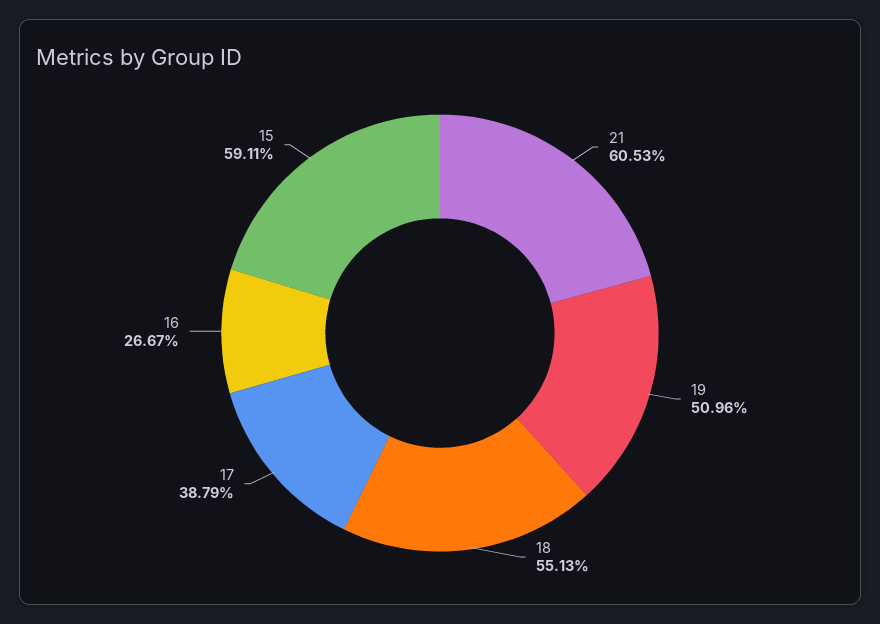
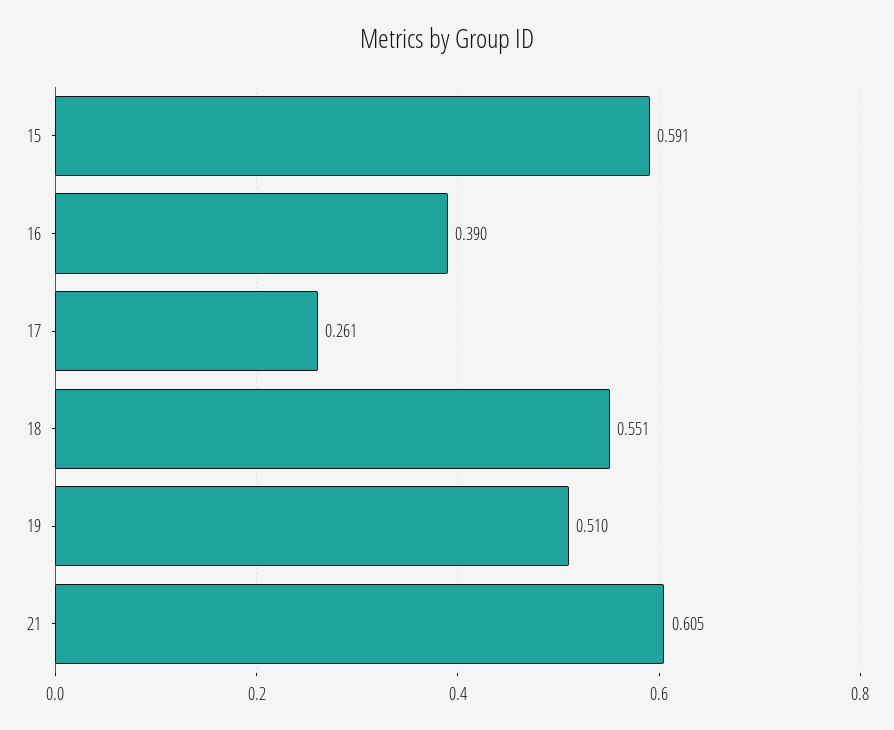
  {
    "21": 0.6053,
    "19": 0.5096,
    "18": 0.5513,
-   "17": 0.3879,
+   "17": 0.261,
-   "16": 0.2667,
+   "16": 0.39,
    "15": 0.5911
  }

